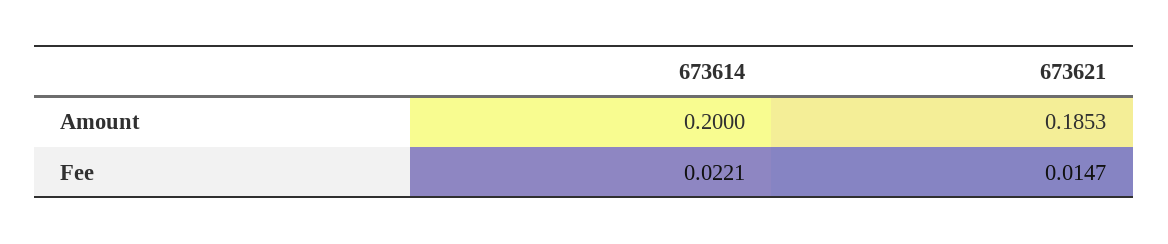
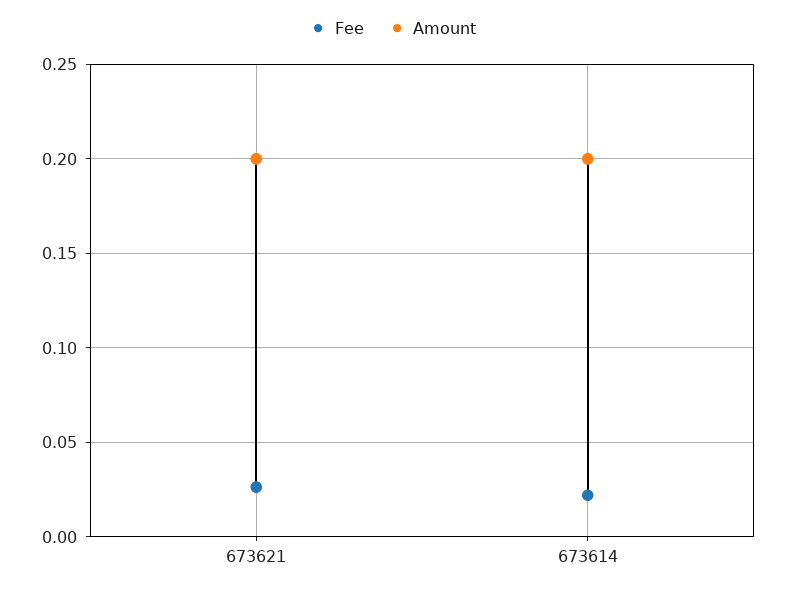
  {
    "Amount": {
      "673614": 0.2,
-     "673621": 0.1853
+     "673621": 0.2
    },
    "Fee": {
      "673614": 0.0221,
-     "673621": 0.0147
+     "673621": 0.025
    }
  }

